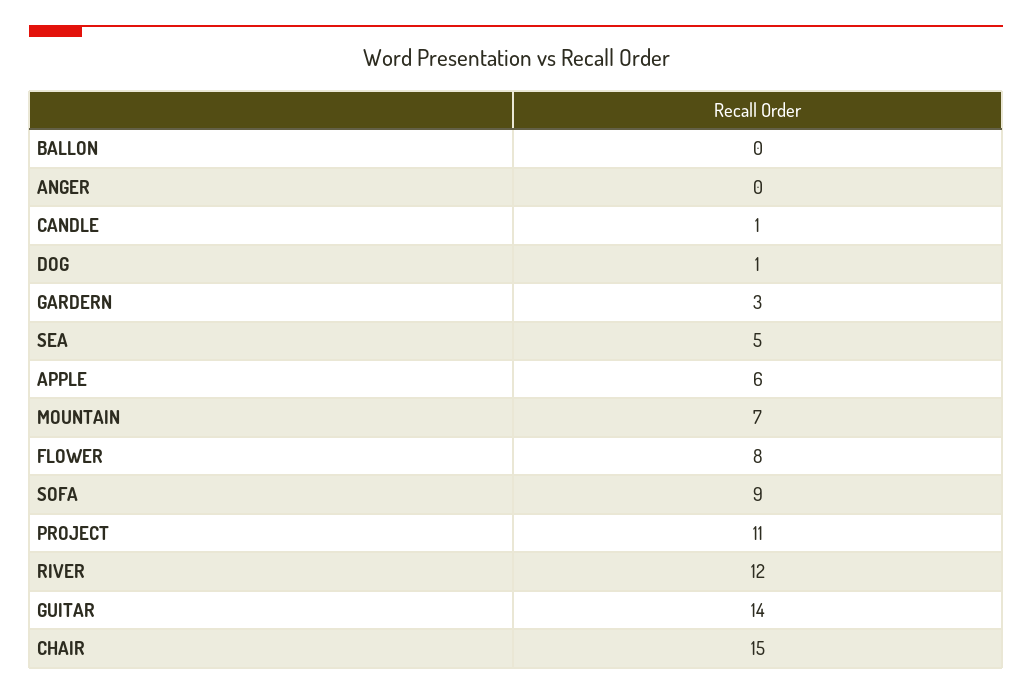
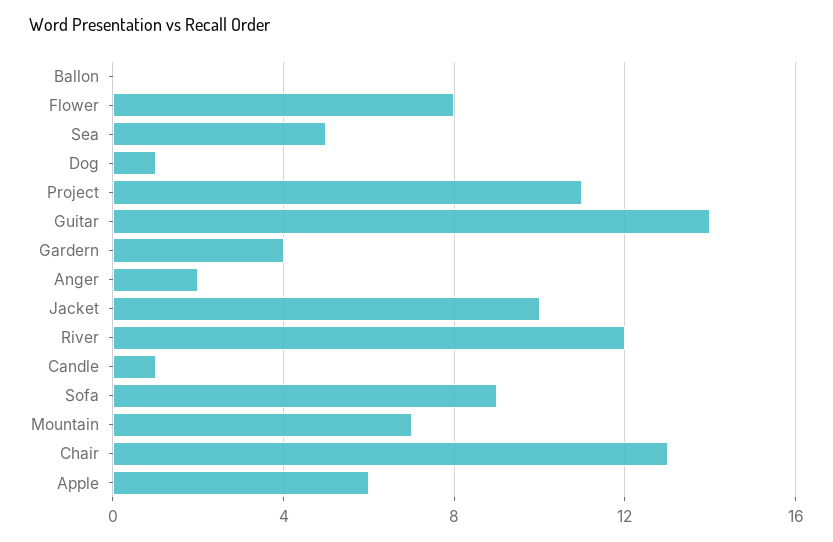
  {
    "BALLON": 0,
-   "ANGER": 0,
+   "ANGER": 2,
    "CANDLE": 1,
    "DOG": 1,
-   "GARDERN": 3,
+   "GARDERN": 4,
    "SEA": 5,
    "APPLE": 6,
    "MOUNTAIN": 7,
    "FLOWER": 8,
    "SOFA": 9,
    "PROJECT": 11,
    "RIVER": 12,
    "GUITAR": 14,
-   "CHAIR": 15
+   "CHAIR": 13,
+   "Jacket": 10
  }

